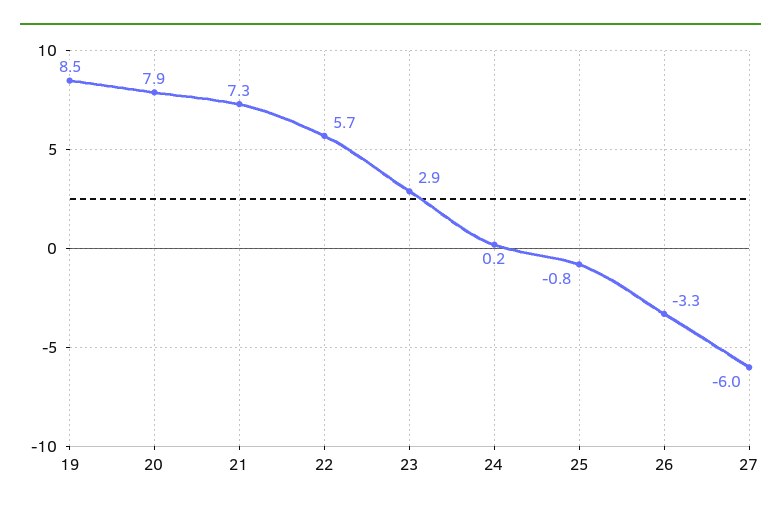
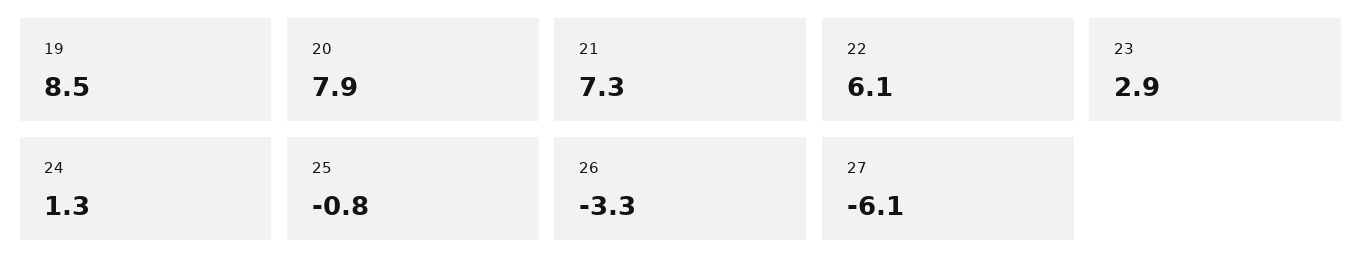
  {
    "19": 8.5,
    "20": 7.9,
    "21": 7.3,
-   "22": 5.7,
+   "22": 6.1,
    "23": 2.9,
-   "24": 0.2,
+   "24": 1.3,
    "25": -0.8,
    "26": -3.3,
-   "27": -6
+   "27": -6.1
  }

